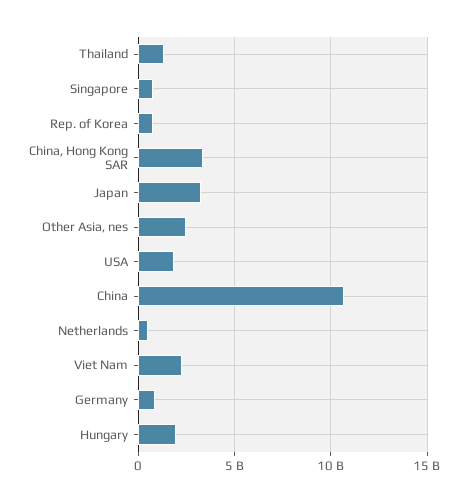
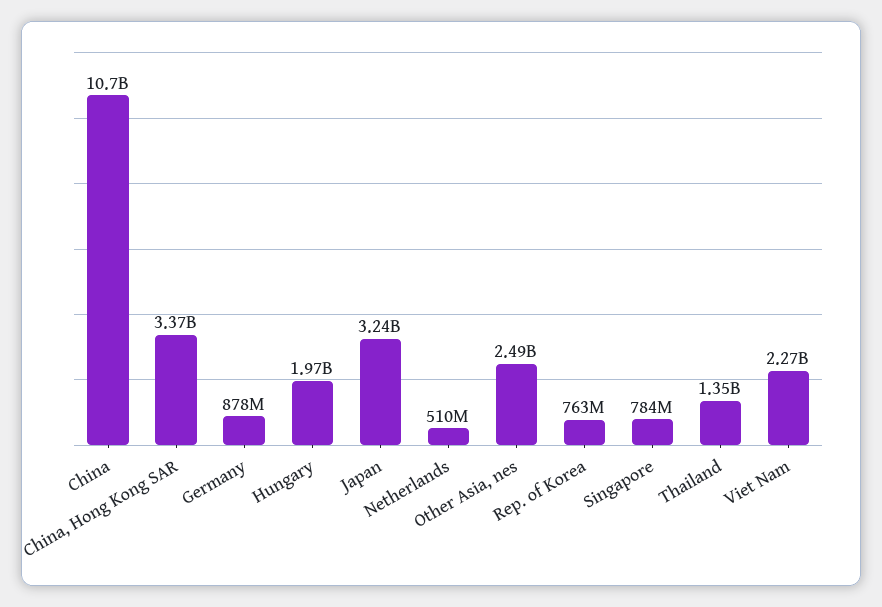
  {
    "Thailand": 1350000000,
    "Singapore": 784000000,
    "Rep. of Korea": 763000000,
    "China, Hong Kong SAR": 3370000000,
    "Japan": 3240000000,
    "Other Asia, nes": 2490000000,
-   "USA": 2000000000,
    "China": 10700000000,
    "Netherlands": 510000000,
    "Viet Nam": 2270000000,
    "Germany": 878000000,
    "Hungary": 1970000000
  }

